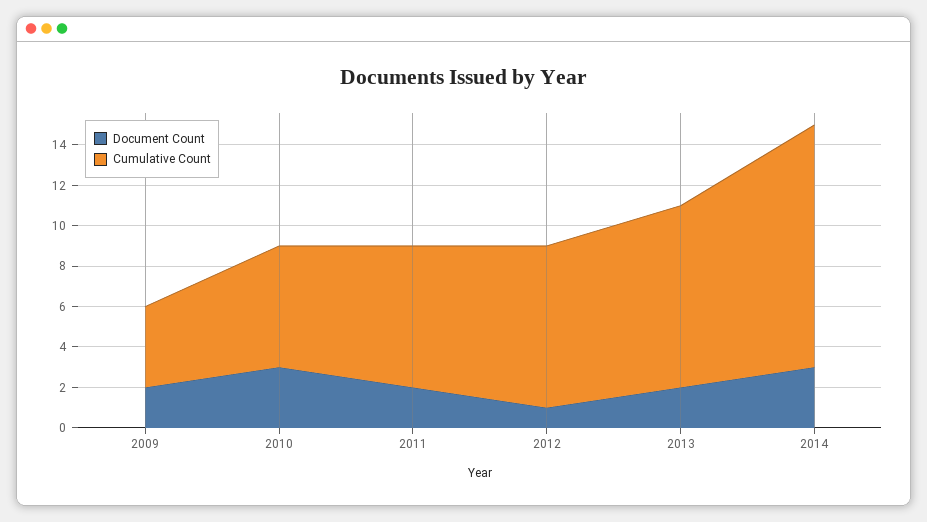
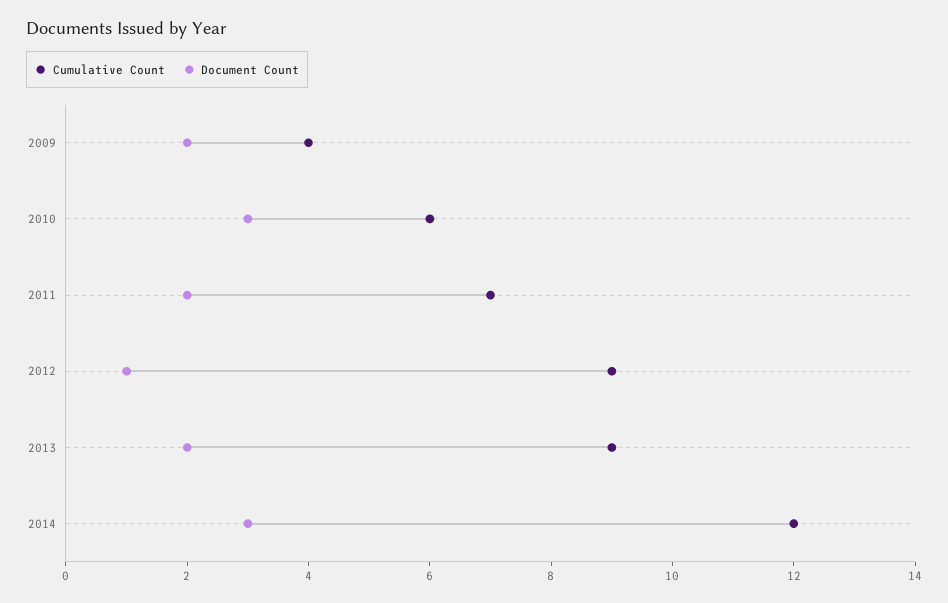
  {
    "Document Count": {
      "2009": 2,
      "2010": 3,
      "2011": 2,
      "2012": 1,
      "2013": 2,
      "2014": 3
    },
    "Cumulative Count": {
      "2009": 4,
      "2010": 6,
      "2011": 7,
-     "2012": 8,
+     "2012": 9,
      "2013": 9,
      "2014": 12
    }
  }

